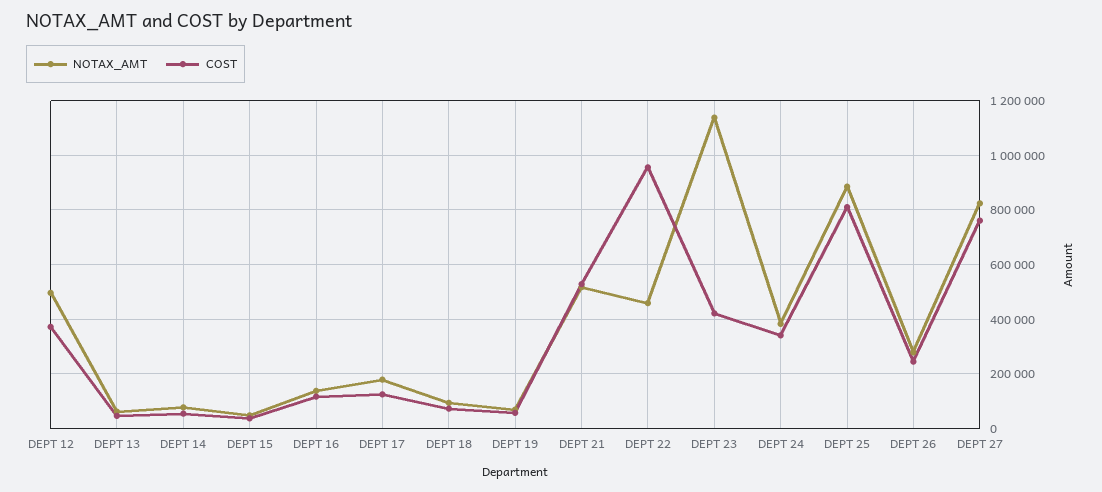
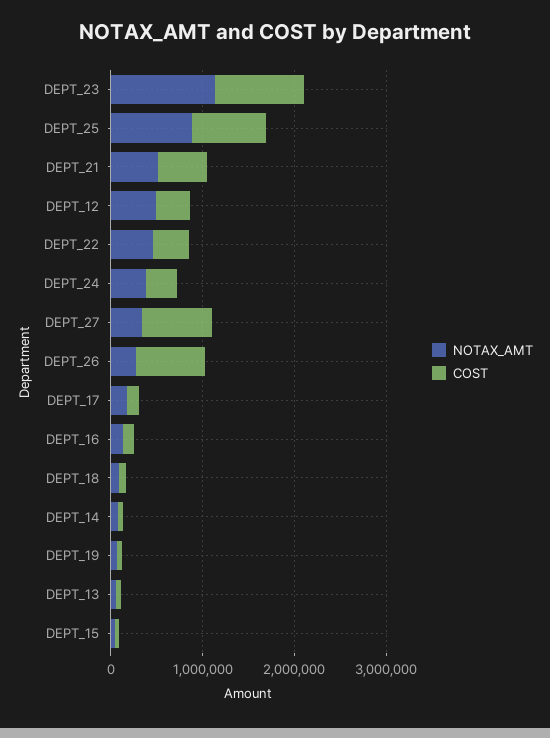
  {
    "NOTAX_AMT": {
      "DEPT 12": 500000,
      "DEPT 13": 50000,
      "DEPT 14": 75000,
      "DEPT 15": 50000,
      "DEPT 16": 150000,
      "DEPT 17": 175000,
      "DEPT 18": 100000,
      "DEPT 19": 75000,
      "DEPT 21": 525000,
      "DEPT 22": 450000,
      "DEPT 23": 1125000,
      "DEPT 24": 375000,
      "DEPT 25": 875000,
      "DEPT 26": 275000,
-     "DEPT 27": 825000
+     "DEPT 27": 400000
    },
    "COST": {
      "DEPT 12": 375000,
      "DEPT 13": 50000,
      "DEPT 14": 50000,
      "DEPT 15": 25000,
      "DEPT 16": 125000,
      "DEPT 17": 125000,
      "DEPT 18": 75000,
      "DEPT 19": 50000,
      "DEPT 21": 525000,
-     "DEPT 22": 950000,
+     "DEPT 22": 400000,
-     "DEPT 23": 425000,
+     "DEPT 23": 1000000,
      "DEPT 24": 350000,
      "DEPT 25": 800000,
-     "DEPT 26": 250000,
+     "DEPT 26": 800000,
      "DEPT 27": 750000
    }
  }

